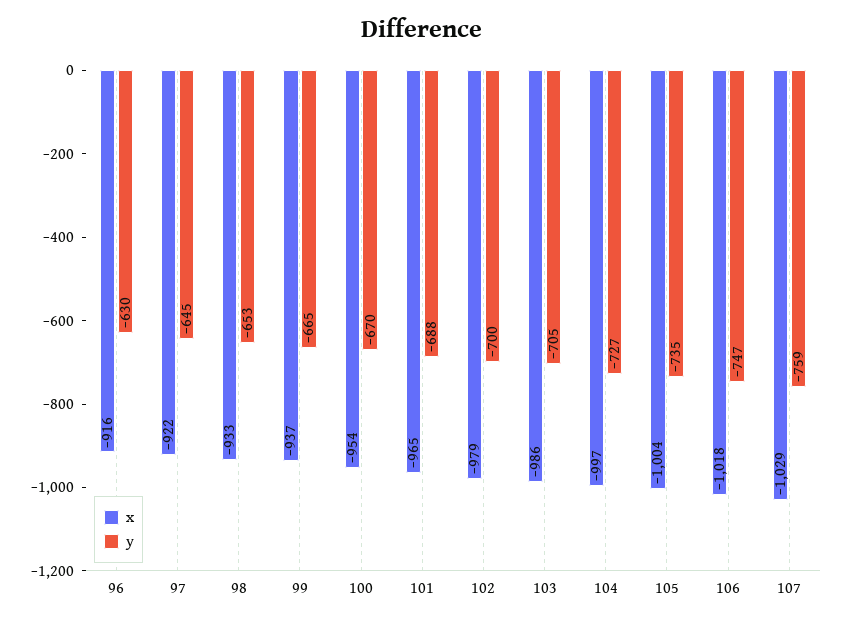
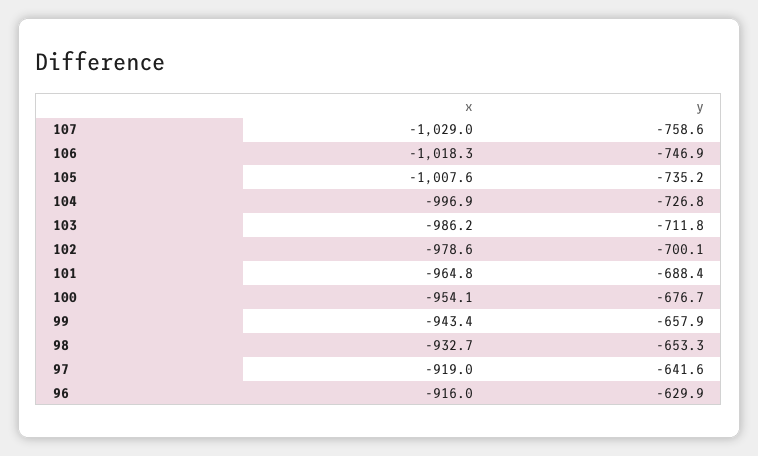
  {
    "x": {
      "96": -916,
-     "97": -922,
+     "97": -919,
      "98": -932.7,
-     "99": -937,
+     "99": -943.4,
      "100": -954.1,
      "101": -964.8,
      "102": -978.6,
      "103": -986.2,
      "104": -996.9,
-     "105": -1004,
+     "105": -1007.6,
      "106": -1018.3,
      "107": -1029
    },
    "y": {
      "96": -629.9,
-     "97": -645,
+     "97": -641.6,
      "98": -653.3,
-     "99": -665,
+     "99": -657.9,
-     "100": -670,
+     "100": -676.7,
      "101": -688.4,
      "102": -700.1,
-     "103": -705,
+     "103": -711.8,
      "104": -726.8,
      "105": -735.2,
      "106": -746.9,
      "107": -758.6
    }
  }

